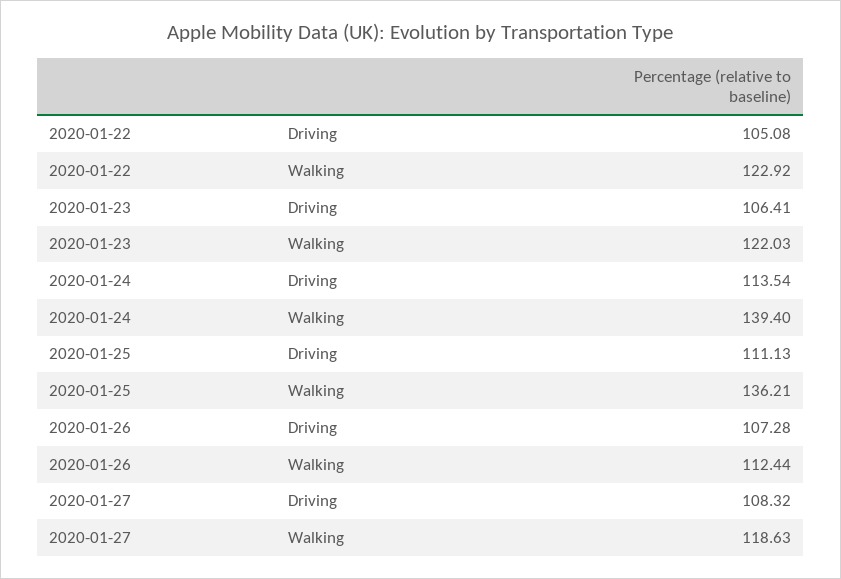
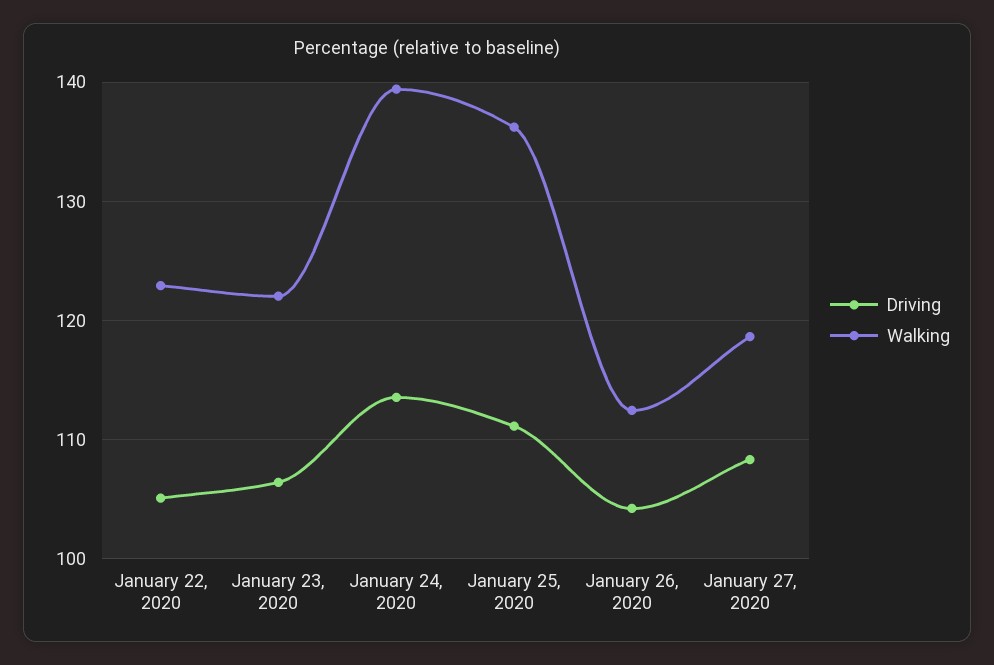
  {
    "Driving": {
      "2020-01-22": 105.08,
      "2020-01-23": 106.41,
      "2020-01-24": 113.54,
      "2020-01-25": 111.13,
-     "2020-01-26": 107.28,
+     "2020-01-26": 104,
      "2020-01-27": 108.32
    },
    "Walking": {
      "2020-01-22": 122.92,
      "2020-01-23": 122.03,
      "2020-01-24": 139.4,
      "2020-01-25": 136.21,
      "2020-01-26": 112.44,
      "2020-01-27": 118.63
    }
  }

